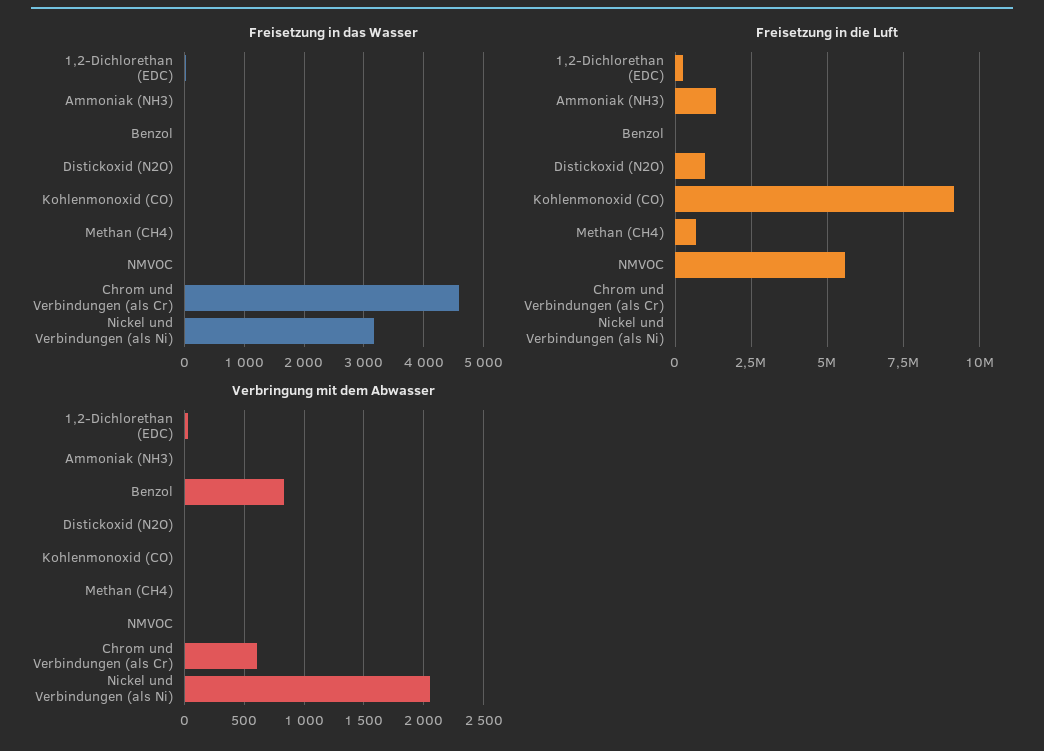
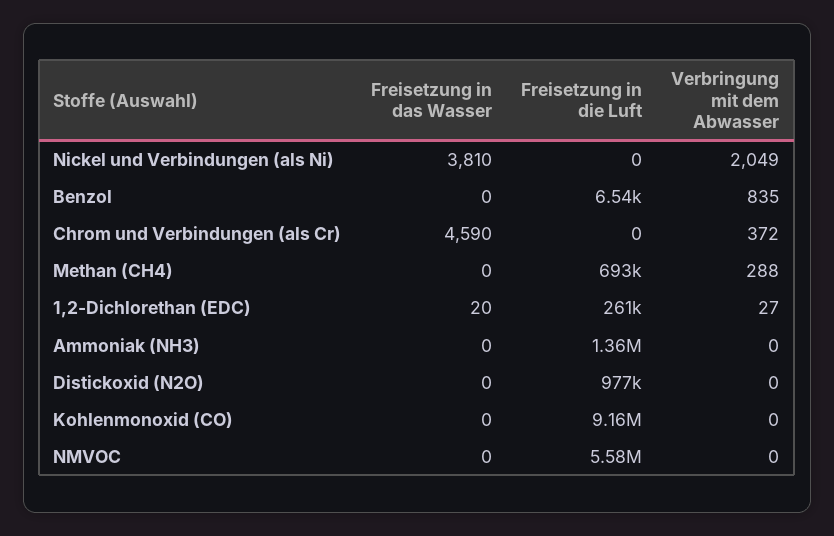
  {
    "Freisetzung in das Wasser": {
      "1,2-Dichlorethan (EDC)": 20,
      "Ammoniak (NH3)": 0,
      "Benzol": 0,
      "Distickoxid (N2O)": 0,
      "Kohlenmonoxid (CO)": 0,
      "Methan (CH4)": 0,
      "NMVOC": 0,
      "Chrom und Verbindungen (als Cr)": 4590,
-     "Nickel und Verbindungen (als Ni)": 3200
+     "Nickel und Verbindungen (als Ni)": 3810
    },
    "Freisetzung in die Luft": {
      "1,2-Dichlorethan (EDC)": 261000,
      "Ammoniak (NH3)": 1360000,
      "Benzol": 6540,
      "Distickoxid (N2O)": 977000,
      "Kohlenmonoxid (CO)": 9160000,
      "Methan (CH4)": 693000,
      "NMVOC": 5580000,
      "Chrom und Verbindungen (als Cr)": 0,
      "Nickel und Verbindungen (als Ni)": 0
    },
    "Verbringung mit dem Abwasser": {
      "1,2-Dichlorethan (EDC)": 27,
      "Ammoniak (NH3)": 0,
      "Benzol": 835,
      "Distickoxid (N2O)": 0,
      "Kohlenmonoxid (CO)": 0,
-     "Methan (CH4)": 0,
+     "Methan (CH4)": 288,
      "NMVOC": 0,
-     "Chrom und Verbindungen (als Cr)": 600,
+     "Chrom und Verbindungen (als Cr)": 372,
      "Nickel und Verbindungen (als Ni)": 2049
    }
  }

